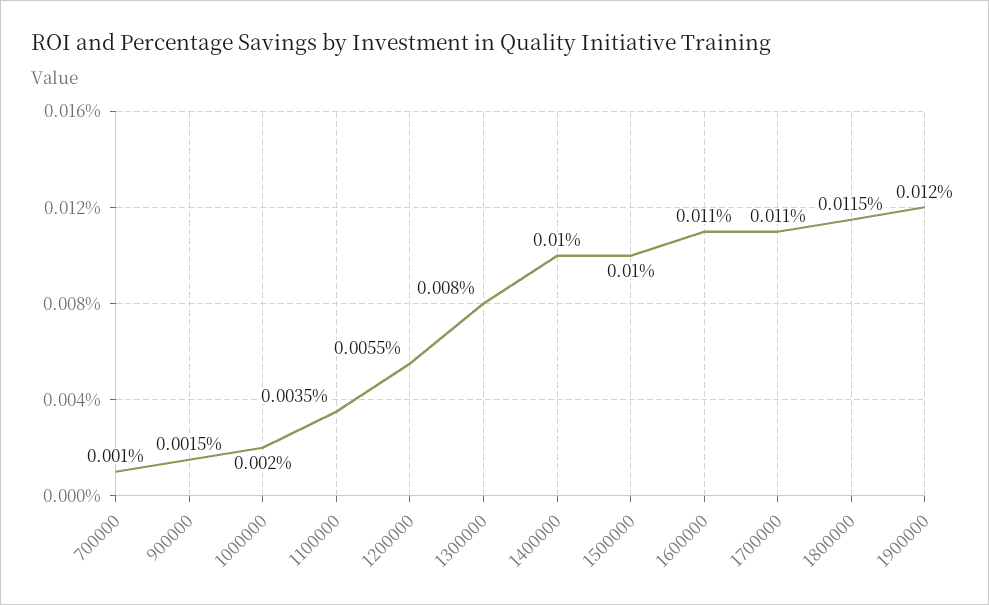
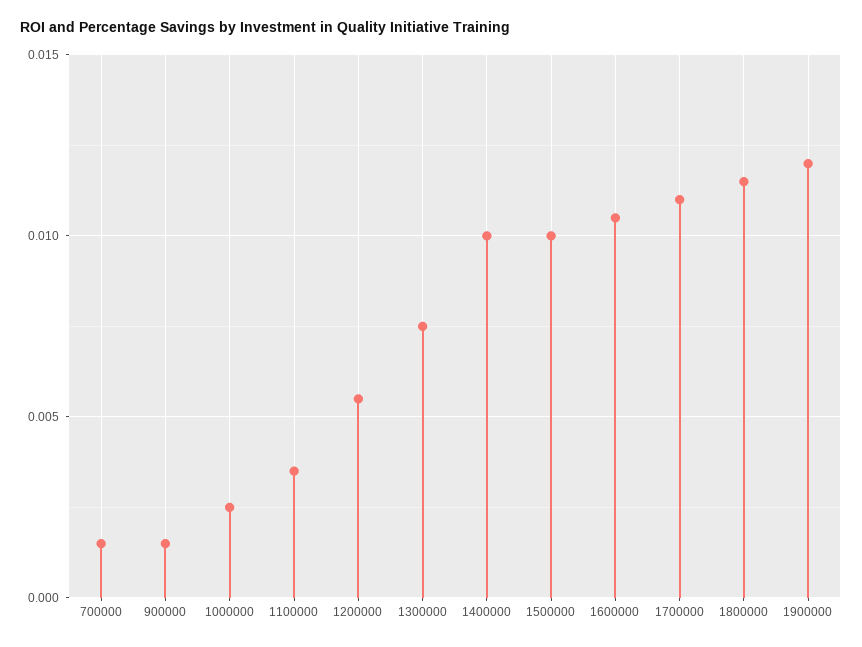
  {
-   "700000": 0.001,
+   "700000": 0.0015,
    "900000": 0.0015,
-   "1000000": 0.002,
+   "1000000": 0.0025,
    "1100000": 0.0035,
    "1200000": 0.0055,
-   "1300000": 0.008,
+   "1300000": 0.0075,
    "1400000": 0.01,
    "1500000": 0.01,
-   "1600000": 0.011,
+   "1600000": 0.0105,
    "1700000": 0.011,
    "1800000": 0.0115,
    "1900000": 0.012
  }

